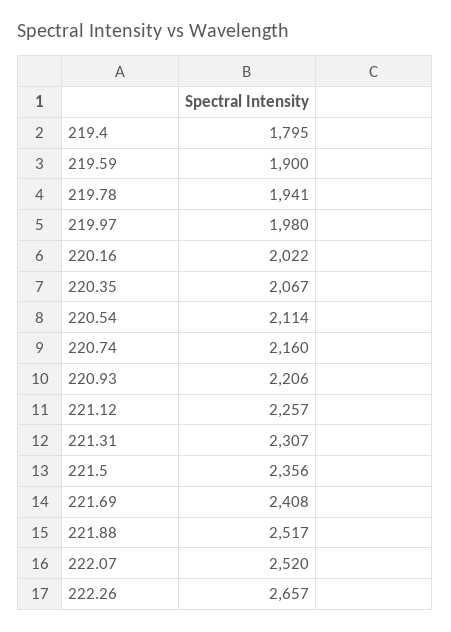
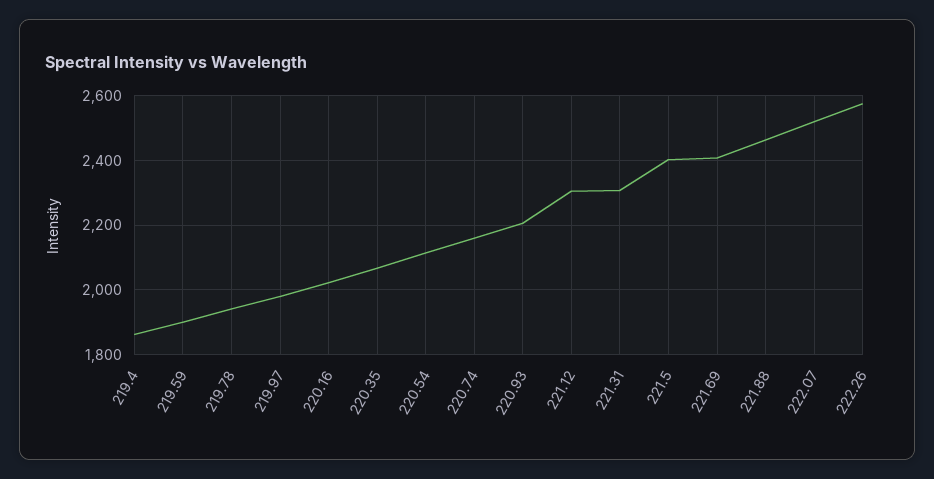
  {
-   "219.4": 1795,
+   "219.4": 1860,
    "219.59": 1900,
    "219.78": 1941,
    "219.97": 1980,
    "220.16": 2022,
    "220.35": 2067,
    "220.54": 2114,
    "220.74": 2160,
    "220.93": 2206,
-   "221.12": 2257,
+   "221.12": 2300,
    "221.31": 2307,
-   "221.5": 2356,
+   "221.5": 2400,
    "221.69": 2408,
-   "221.88": 2517,
+   "221.88": 2460,
    "222.07": 2520,
-   "222.26": 2657
+   "222.26": 2580
  }

